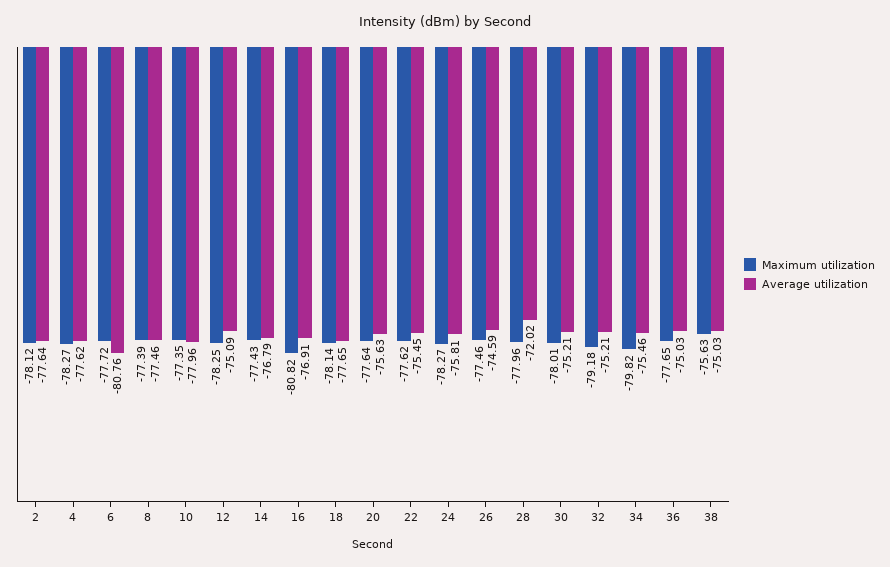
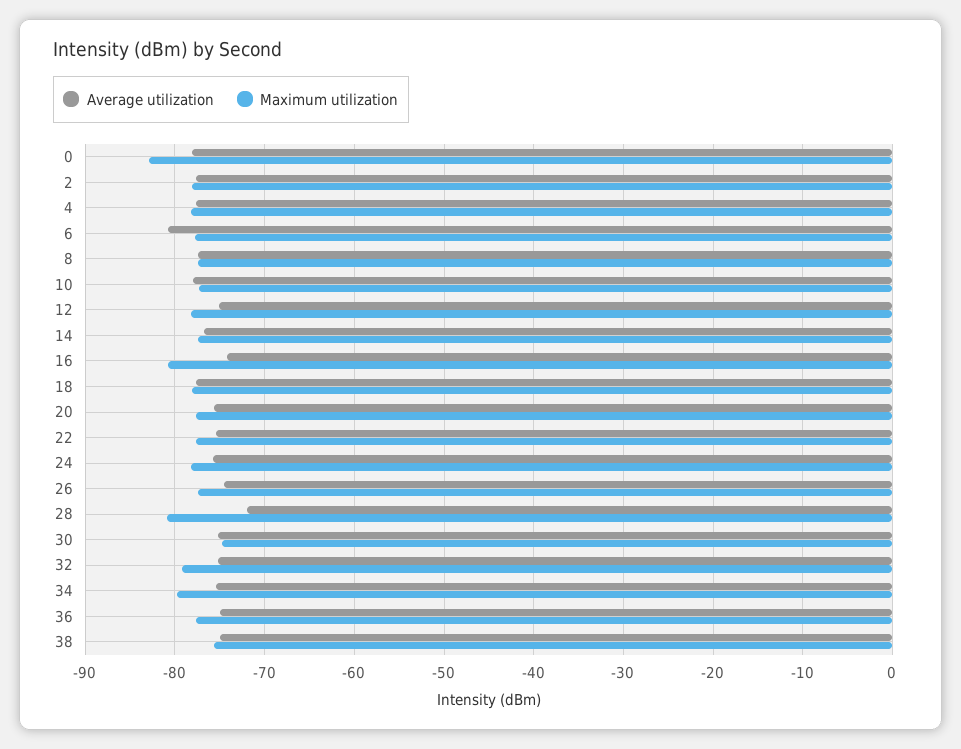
  {
    "Maximum utilization": {
      "2": -78.12,
      "4": -78.27,
      "6": -77.72,
      "8": -77.39,
      "10": -77.35,
      "12": -78.25,
      "14": -77.43,
      "16": -80.82,
      "18": -78.14,
      "20": -77.64,
      "22": -77.62,
      "24": -78.27,
      "26": -77.46,
-     "28": -77.96,
+     "28": -81,
-     "30": -78.01,
+     "30": -75,
      "32": -79.18,
      "34": -79.82,
      "36": -77.65,
-     "38": -75.63
+     "38": -75.63,
+     "0": -83
    },
    "Average utilization": {
      "2": -77.64,
      "4": -77.62,
      "6": -80.76,
      "8": -77.46,
      "10": -77.96,
      "12": -75.09,
      "14": -76.79,
-     "16": -76.91,
+     "16": -74,
      "18": -77.65,
      "20": -75.63,
      "22": -75.45,
      "24": -75.81,
      "26": -74.59,
      "28": -72.02,
      "30": -75.21,
      "32": -75.21,
      "34": -75.46,
      "36": -75.03,
-     "38": -75.03
+     "38": -75.03,
+     "0": -78
    }
  }

